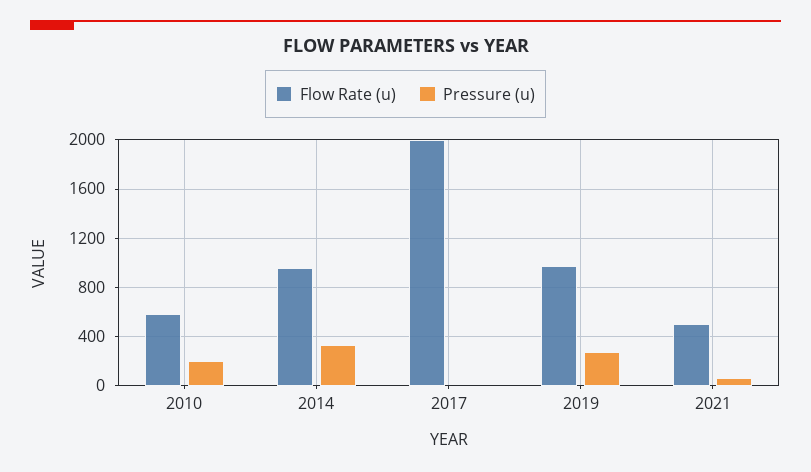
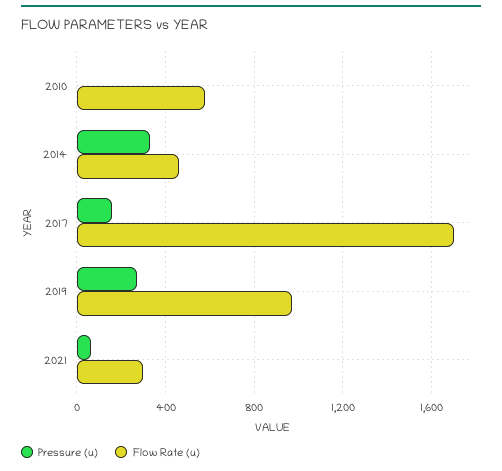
  {
    "Flow Rate (u)": {
      "2010": 600,
-     "2014": 950,
+     "2014": 450,
-     "2017": 2000,
+     "2017": 1700,
      "2019": 950,
-     "2021": 500
+     "2021": 300
    },
    "Pressure (u)": {
-     "2010": 200,
+     "2010": 0,
      "2014": 350,
-     "2017": 0,
+     "2017": 150,
      "2019": 250,
      "2021": 50
    }
  }

